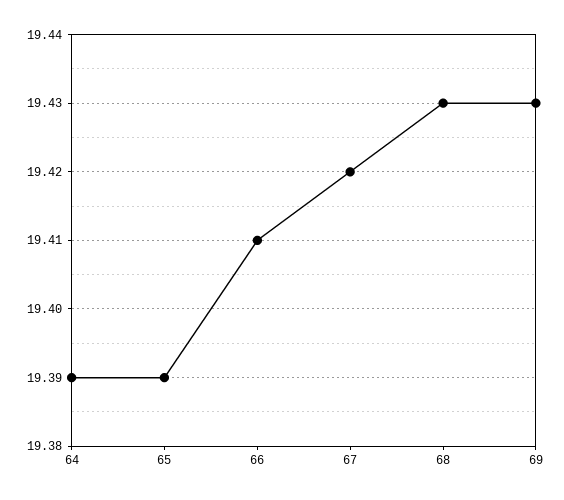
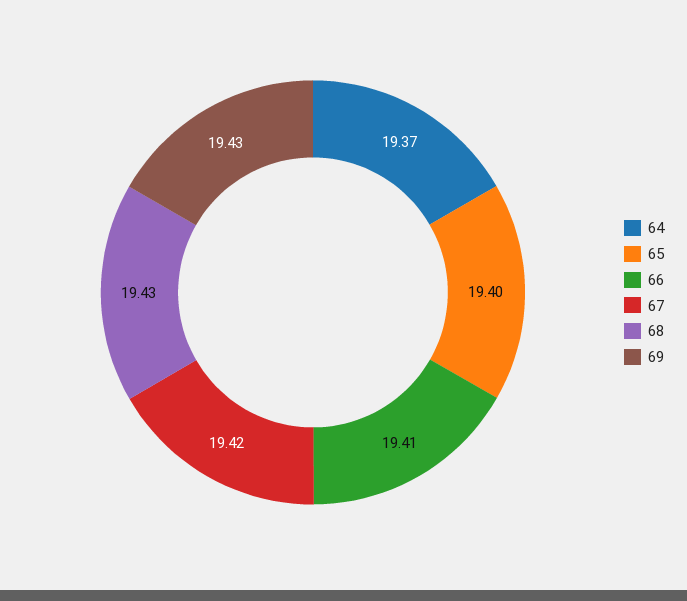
  {
-   "64": 19.39,
+   "64": 19.37,
-   "65": 19.39,
+   "65": 19.4,
    "66": 19.41,
    "67": 19.42,
    "68": 19.43,
    "69": 19.43
  }

